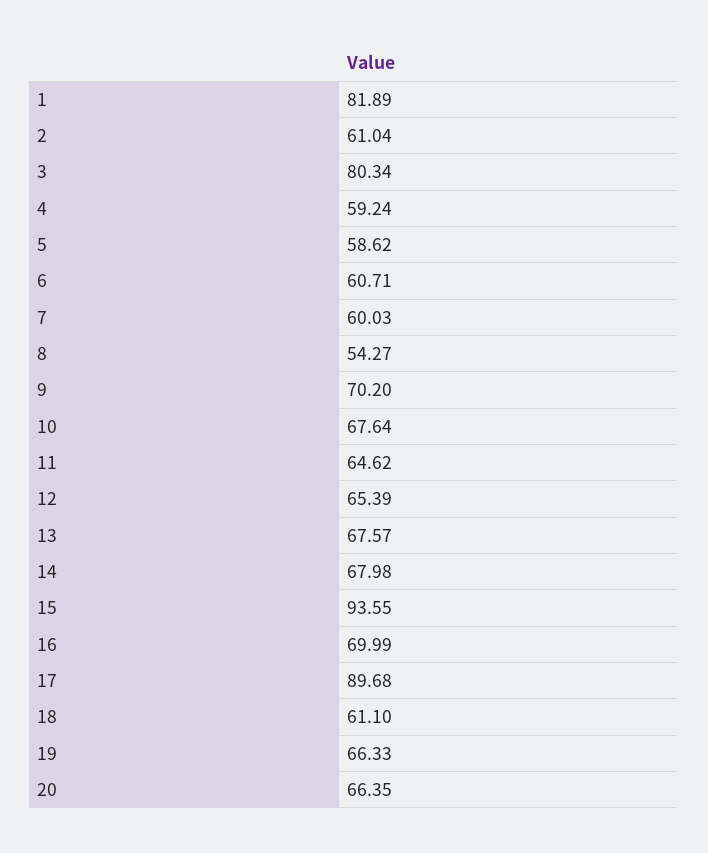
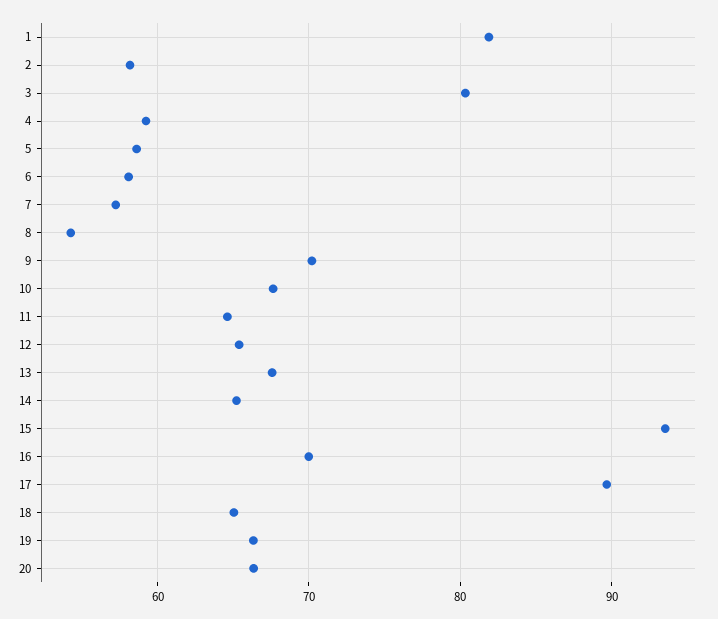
  {
    "1": 81.89,
-   "2": 61.04,
+   "2": 58,
    "3": 80.34,
    "4": 59.24,
    "5": 58.62,
-   "6": 60.71,
+   "6": 58,
-   "7": 60.03,
+   "7": 57,
    "8": 54.27,
    "9": 70.2,
    "10": 67.64,
    "11": 64.62,
    "12": 65.39,
    "13": 67.57,
-   "14": 67.98,
+   "14": 65,
    "15": 93.55,
    "16": 69.99,
    "17": 89.68,
-   "18": 61.1,
+   "18": 65,
    "19": 66.33,
    "20": 66.35
  }

